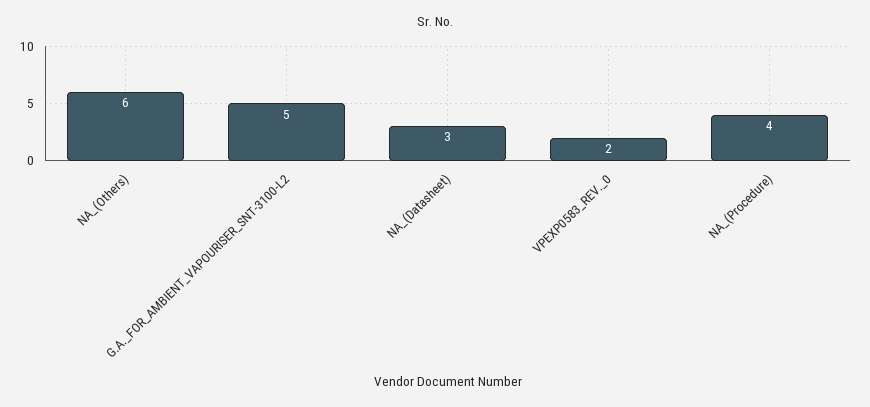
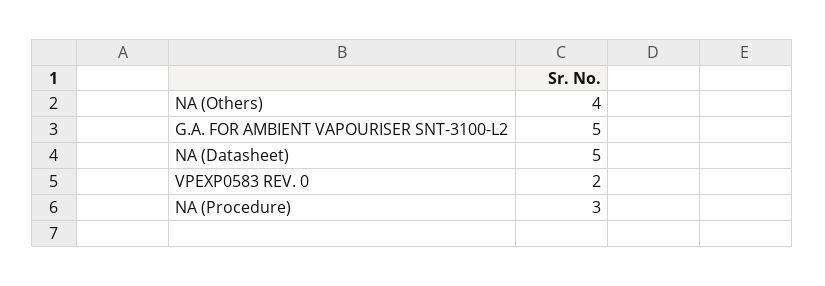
  {
-   "NA_(Others)": 6,
+   "NA_(Others)": 4,
    "G.A._FOR_AMBIENT_VAPOURISER_SNT-3100-L2": 5,
-   "NA_(Datasheet)": 3,
+   "NA_(Datasheet)": 5,
    "VPEXP0583_REV._0": 2,
-   "NA_(Procedure)": 4
+   "NA_(Procedure)": 3
  }

